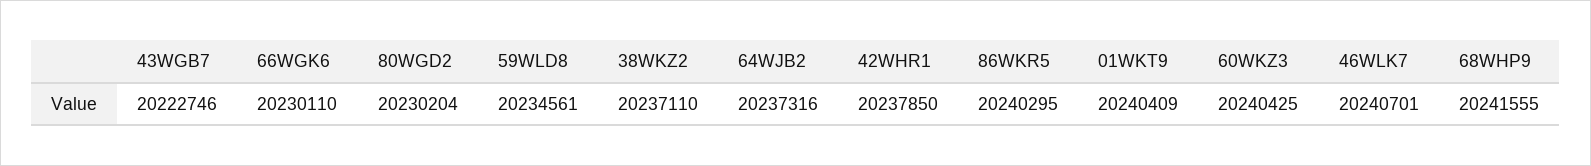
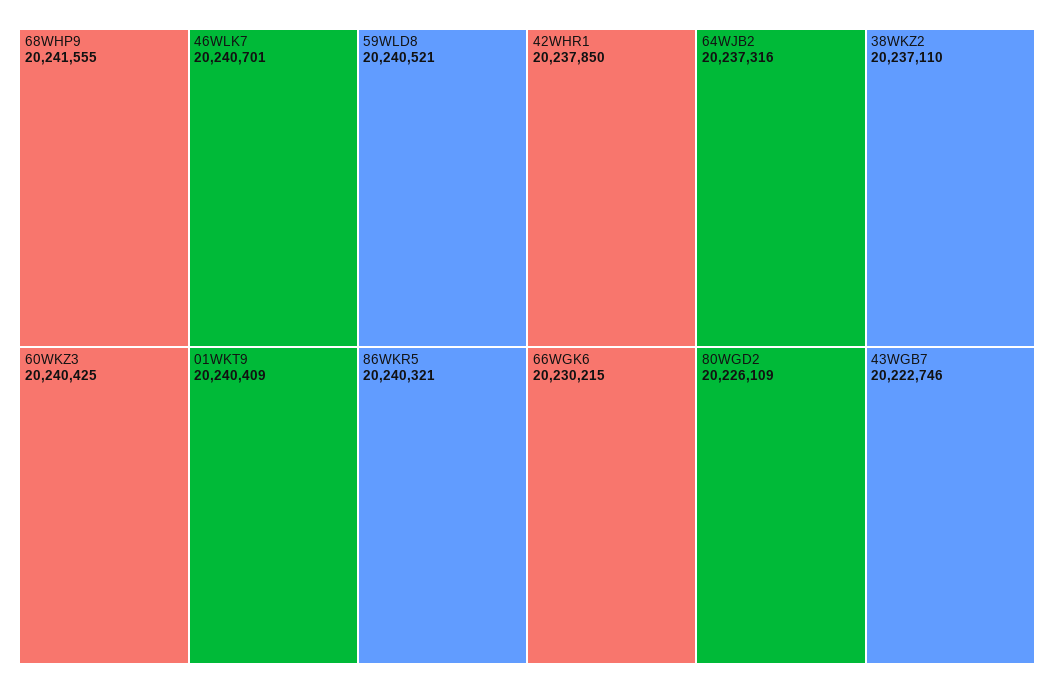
  {
    "43WGB7": 20222746,
-   "66WGK6": 20230110,
+   "66WGK6": 20230215,
-   "80WGD2": 20230204,
+   "80WGD2": 20226109,
-   "59WLD8": 20234561,
+   "59WLD8": 20240521,
    "38WKZ2": 20237110,
    "64WJB2": 20237316,
    "42WHR1": 20237850,
-   "86WKR5": 20240295,
+   "86WKR5": 20240321,
    "01WKT9": 20240409,
    "60WKZ3": 20240425,
    "46WLK7": 20240701,
    "68WHP9": 20241555
  }

